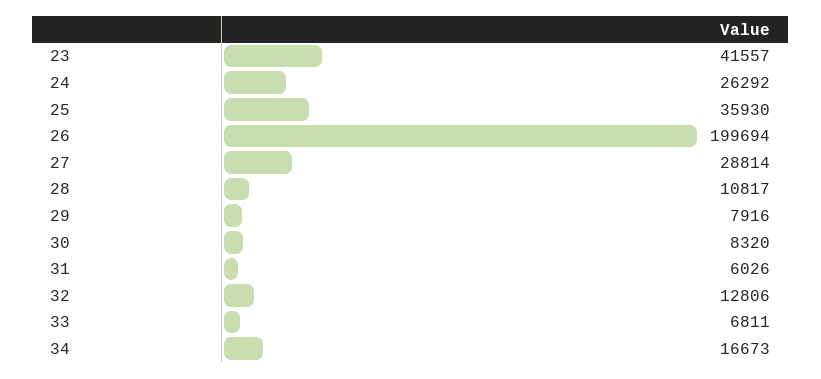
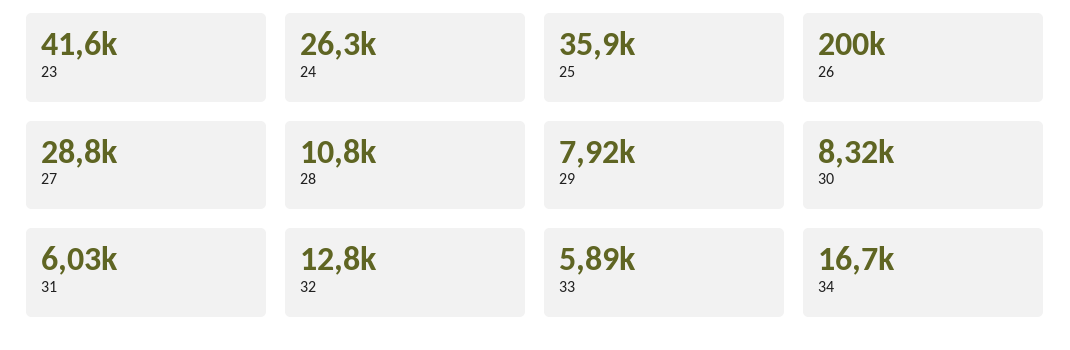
  {
    "23": 41557,
    "24": 26292,
    "25": 35930,
    "26": 199694,
    "27": 28814,
    "28": 10817,
    "29": 7916,
    "30": 8320,
    "31": 6026,
    "32": 12806,
-   "33": 6811,
+   "33": 5890,
    "34": 16673
  }

